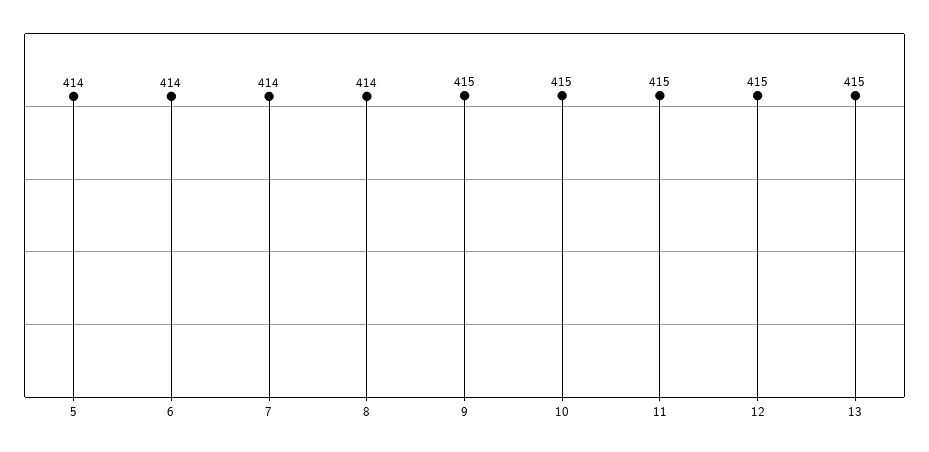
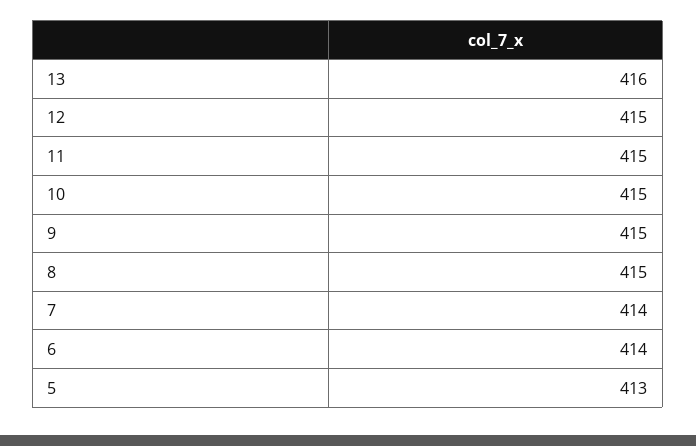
  {
-   "5": 414,
+   "5": 413,
    "6": 414,
    "7": 414,
-   "8": 414,
+   "8": 415,
    "9": 415,
    "10": 415,
    "11": 415,
    "12": 415,
-   "13": 415
+   "13": 416
  }

